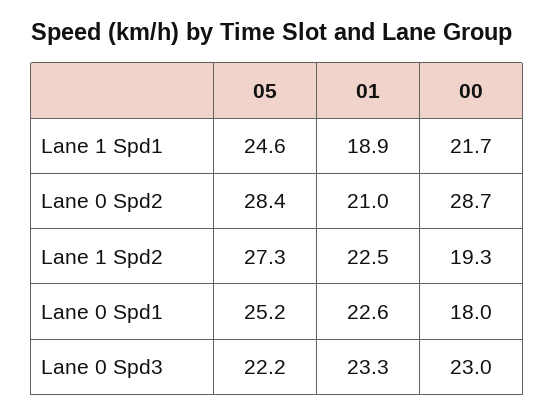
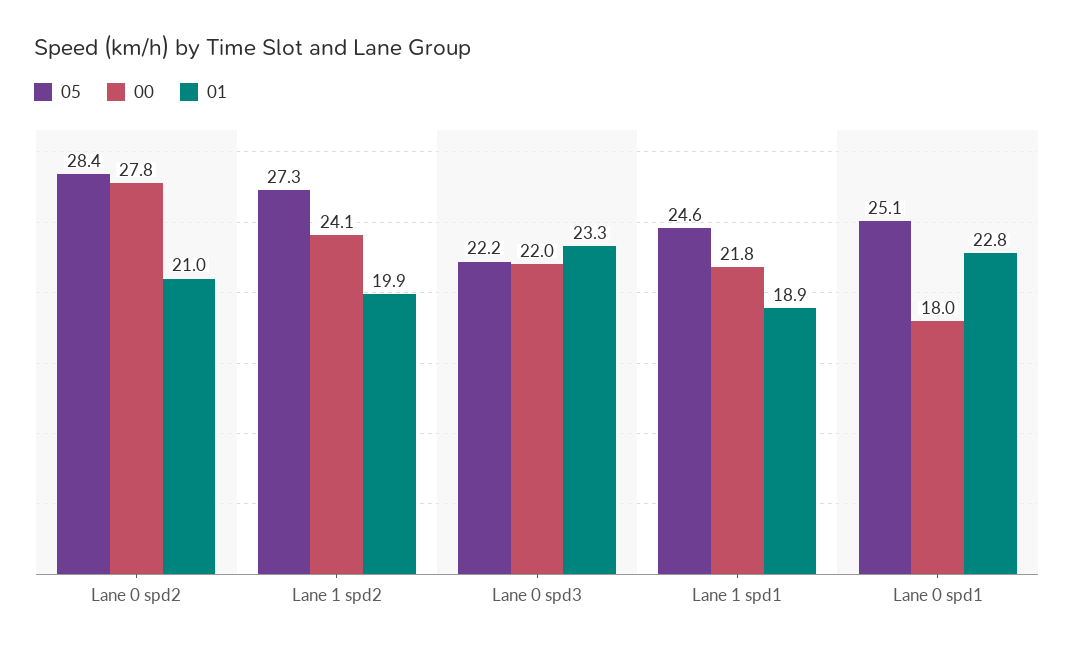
  {
    "05": {
      "Lane 1 Spd1": 24.6,
      "Lane 0 Spd2": 28.4,
      "Lane 1 Spd2": 27.3,
-     "Lane 0 Spd1": 25.2,
+     "Lane 0 Spd1": 25.1,
      "Lane 0 Spd3": 22.2
    },
    "01": {
      "Lane 1 Spd1": 18.9,
      "Lane 0 Spd2": 21,
-     "Lane 1 Spd2": 22.5,
+     "Lane 1 Spd2": 19.9,
-     "Lane 0 Spd1": 22.6,
+     "Lane 0 Spd1": 22.8,
      "Lane 0 Spd3": 23.3
    },
    "00": {
-     "Lane 1 Spd1": 21.7,
+     "Lane 1 Spd1": 21.8,
-     "Lane 0 Spd2": 28.7,
+     "Lane 0 Spd2": 27.8,
-     "Lane 1 Spd2": 19.3,
+     "Lane 1 Spd2": 24.1,
      "Lane 0 Spd1": 18,
-     "Lane 0 Spd3": 23
+     "Lane 0 Spd3": 22
    }
  }

